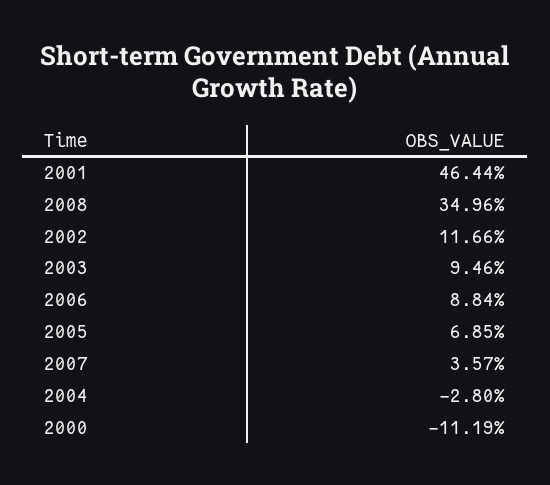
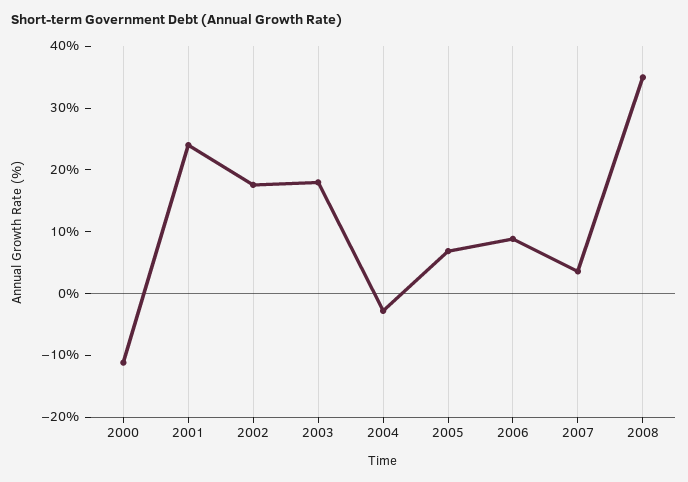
  {
-   "2001": 46.44,
+   "2001": 24,
    "2008": 34.96,
-   "2002": 11.66,
+   "2002": 18,
-   "2003": 9.46,
+   "2003": 18,
    "2006": 8.84,
    "2005": 6.85,
    "2007": 3.57,
    "2004": -2.8,
    "2000": -11.19
  }

